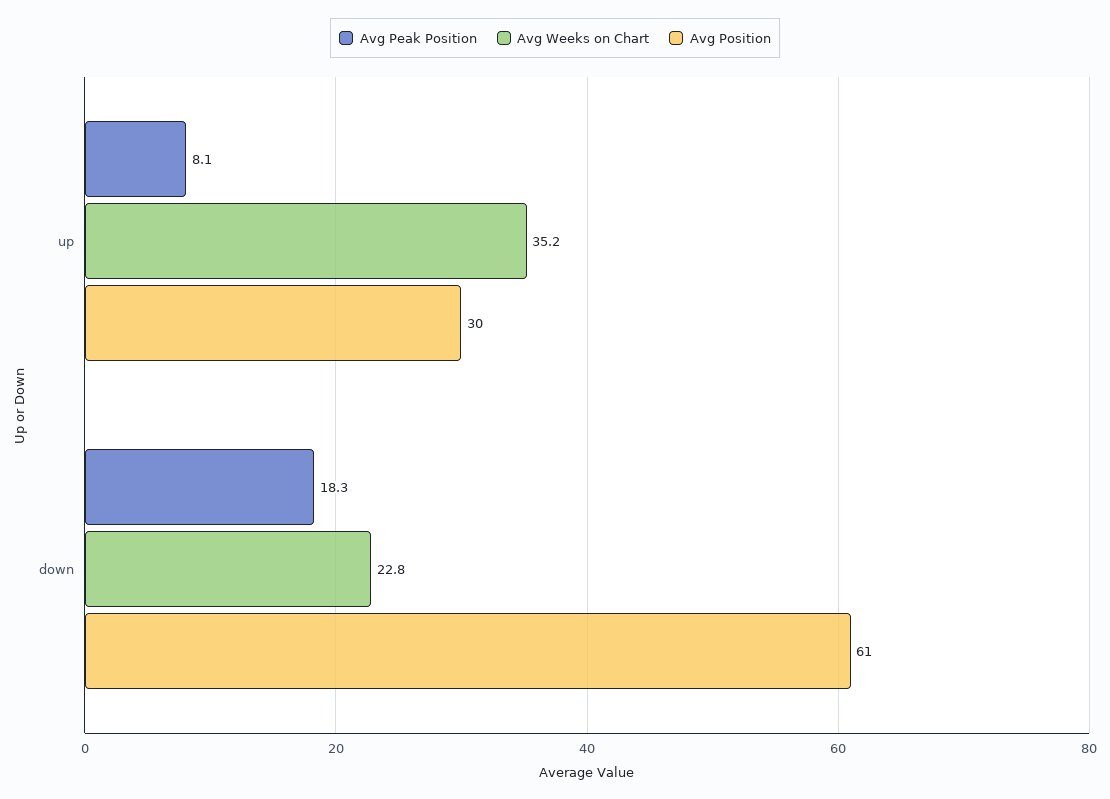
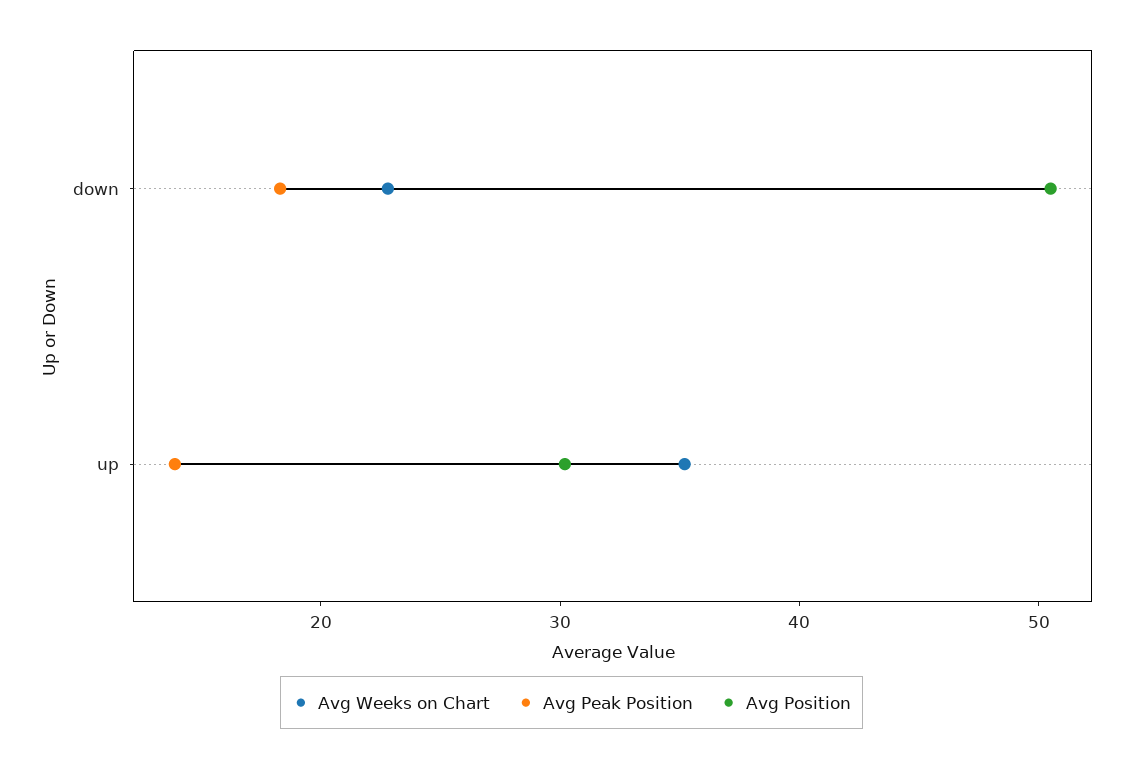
  {
    "Avg Peak Position": {
-     "up": 8.1,
+     "up": 14,
      "down": 18.3
    },
    "Avg Weeks on Chart": {
      "up": 35.2,
      "down": 22.8
    },
    "Avg Position": {
      "up": 30,
-     "down": 61
+     "down": 50
    }
  }

